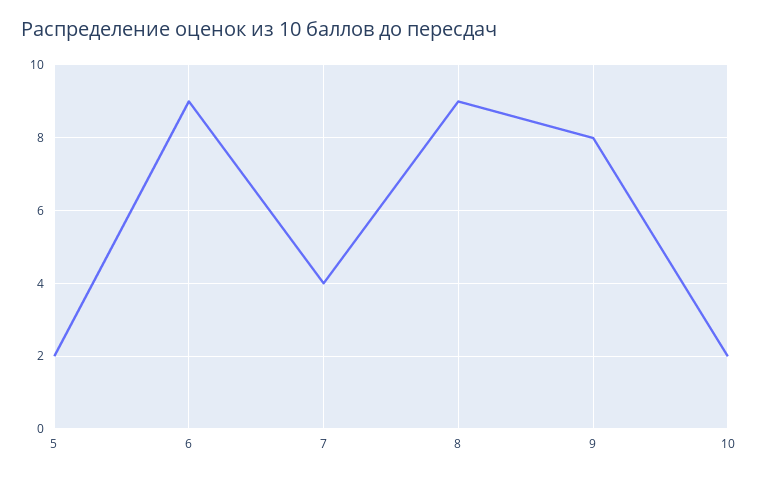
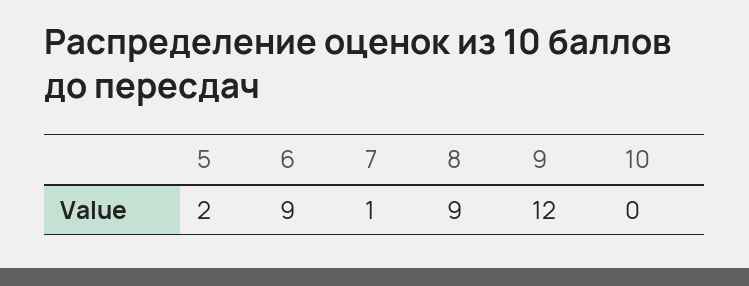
  {
    "5": 2,
    "6": 9,
-   "7": 4,
+   "7": 1,
    "8": 9,
-   "9": 8,
+   "9": 12,
-   "10": 2
+   "10": 0
  }

